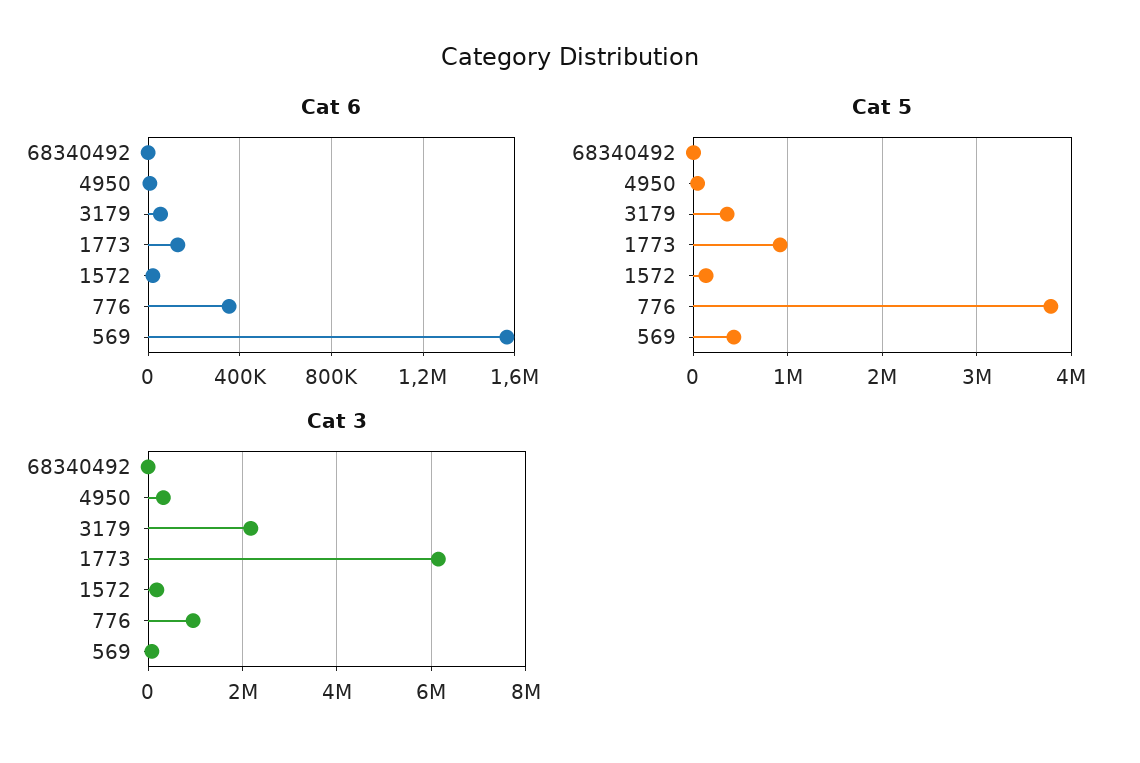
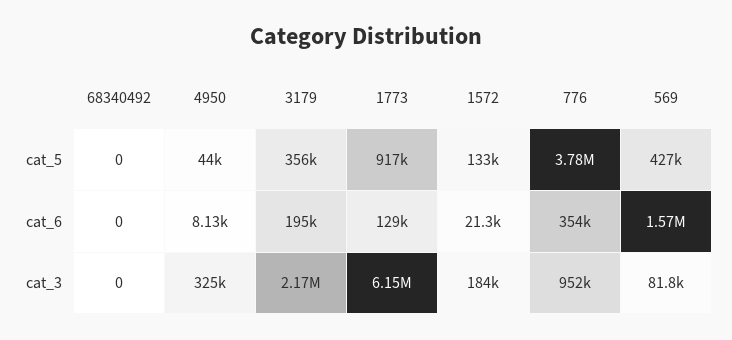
  {
    "Cat 6": {
      "68340492": 0,
      "4950": 8130,
-     "3179": 50000,
+     "3179": 195000,
      "1773": 129000,
      "1572": 21300,
      "776": 354000,
      "569": 1570000
    },
    "Cat 5": {
      "68340492": 0,
      "4950": 44000,
      "3179": 356000,
      "1773": 917000,
      "1572": 133000,
      "776": 3780000,
      "569": 427000
    },
    "Cat 3": {
      "68340492": 0,
      "4950": 325000,
      "3179": 2170000,
      "1773": 6150000,
      "1572": 184000,
      "776": 952000,
      "569": 81800
    }
  }

